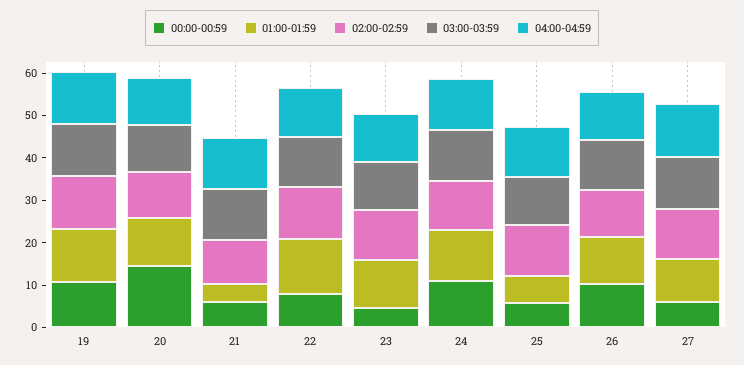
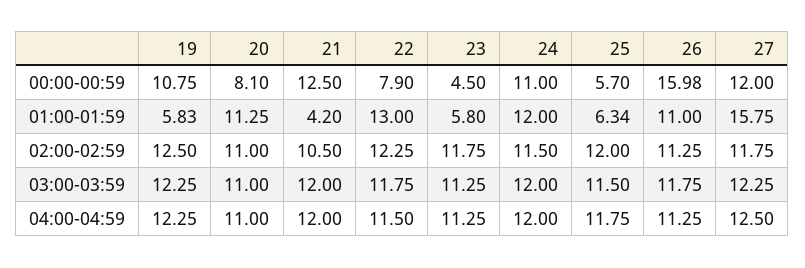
  {
    "00:00-00:59": {
      "19": 10.75,
-     "20": 14,
+     "20": 8.1,
-     "21": 6,
+     "21": 12.5,
      "22": 7.9,
      "23": 4.5,
      "24": 11,
      "25": 5.7,
-     "26": 10,
+     "26": 15.98,
-     "27": 6
+     "27": 12
    },
    "01:00-01:59": {
-     "19": 12,
+     "19": 5.83,
      "20": 11.25,
      "21": 4.2,
      "22": 13,
-     "23": 12,
+     "23": 5.8,
      "24": 12,
      "25": 6.34,
      "26": 11,
-     "27": 10
+     "27": 15.75
    },
    "02:00-02:59": {
      "19": 12.5,
      "20": 11,
      "21": 10.5,
      "22": 12.25,
      "23": 11.75,
      "24": 11.5,
      "25": 12,
      "26": 11.25,
      "27": 11.75
    },
    "03:00-03:59": {
      "19": 12.25,
      "20": 11,
      "21": 12,
      "22": 11.75,
      "23": 11.25,
      "24": 12,
      "25": 11.5,
      "26": 11.75,
      "27": 12.25
    },
    "04:00-04:59": {
      "19": 12.25,
      "20": 11,
      "21": 12,
      "22": 11.5,
      "23": 11.25,
      "24": 12,
      "25": 11.75,
      "26": 11.25,
      "27": 12.5
    }
  }

